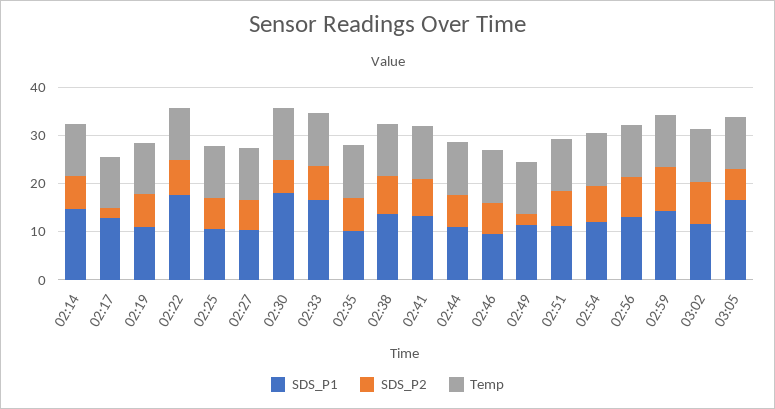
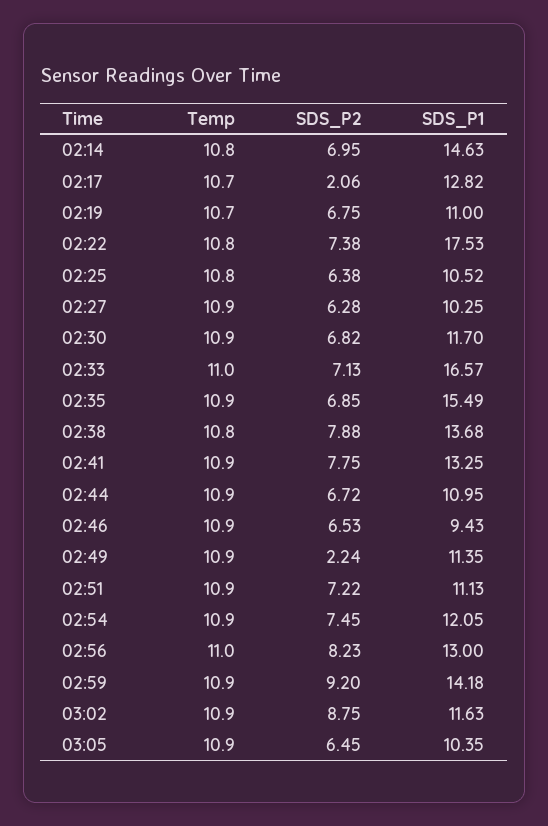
  {
    "SDS_P1": {
      "02:14": 14.63,
      "02:17": 12.82,
      "02:19": 11,
      "02:22": 17.53,
      "02:25": 10.52,
      "02:27": 10.25,
-     "02:30": 18,
+     "02:30": 11.7,
      "02:33": 16.57,
-     "02:35": 10,
+     "02:35": 15.49,
      "02:38": 13.68,
      "02:41": 13.25,
      "02:44": 10.95,
      "02:46": 9.43,
      "02:49": 11.35,
      "02:51": 11.13,
      "02:54": 12.05,
      "02:56": 13,
      "02:59": 14.18,
      "03:02": 11.63,
-     "03:05": 16
+     "03:05": 10.35
    },
    "SDS_P2": {
      "02:14": 6.95,
      "02:17": 2.06,
      "02:19": 6.75,
      "02:22": 7.38,
      "02:25": 6.38,
      "02:27": 6.28,
      "02:30": 6.82,
      "02:33": 7.13,
      "02:35": 6.85,
      "02:38": 7.88,
      "02:41": 7.75,
      "02:44": 6.72,
      "02:46": 6.53,
      "02:49": 2.24,
      "02:51": 7.22,
      "02:54": 7.45,
      "02:56": 8.23,
      "02:59": 9.2,
      "03:02": 8.75,
      "03:05": 6.45
    },
    "Temp": {
      "02:14": 10.8,
      "02:17": 10.7,
      "02:19": 10.7,
      "02:22": 10.8,
      "02:25": 10.8,
      "02:27": 10.9,
      "02:30": 10.9,
      "02:33": 11,
      "02:35": 10.9,
      "02:38": 10.8,
      "02:41": 10.9,
      "02:44": 10.9,
      "02:46": 10.9,
      "02:49": 10.9,
      "02:51": 10.9,
      "02:54": 10.9,
      "02:56": 11,
      "02:59": 10.9,
      "03:02": 10.9,
      "03:05": 10.9
    }
  }

